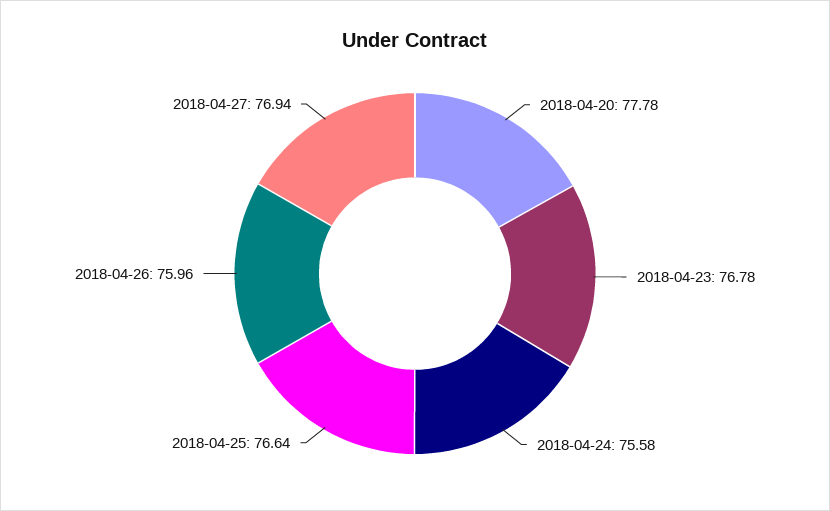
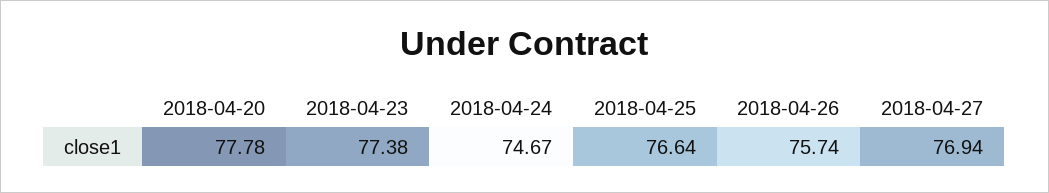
  {
    "2018-04-20": 77.78,
-   "2018-04-23": 76.78,
+   "2018-04-23": 77.38,
-   "2018-04-24": 75.58,
+   "2018-04-24": 74.67,
    "2018-04-25": 76.64,
-   "2018-04-26": 75.96,
+   "2018-04-26": 75.74,
    "2018-04-27": 76.94
  }

